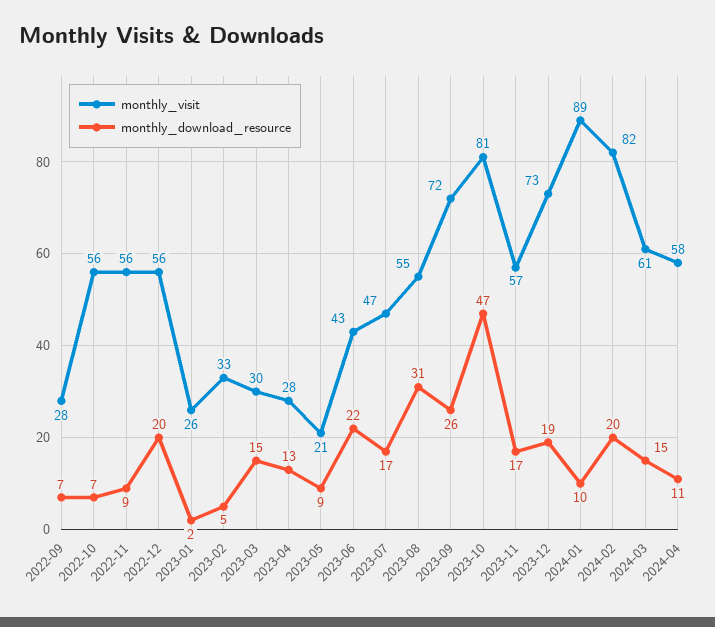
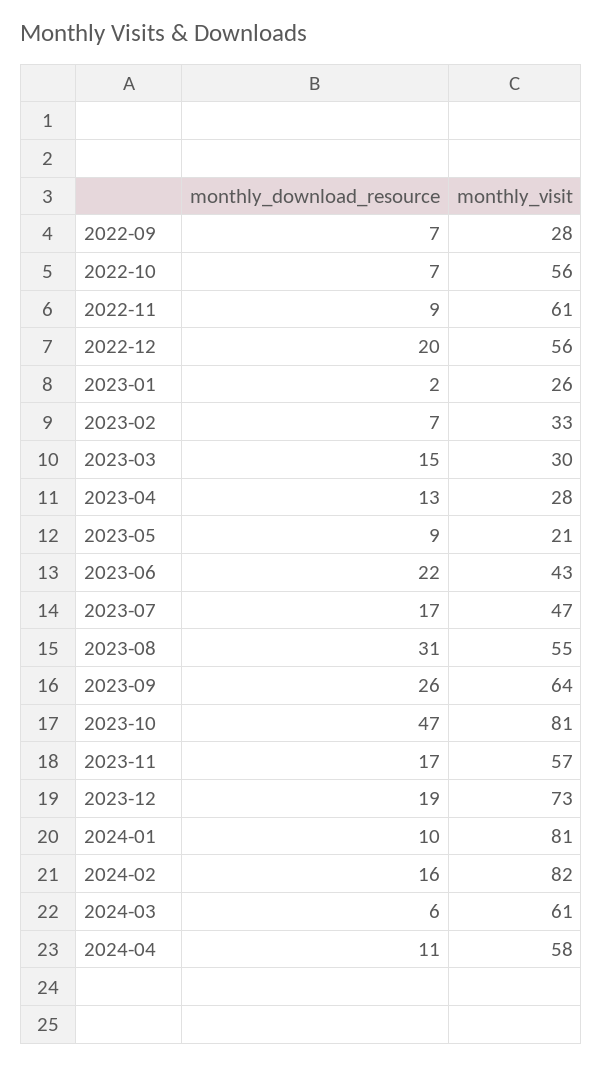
  {
    "monthly_visit": {
      "2022-09": 28,
      "2022-10": 56,
-     "2022-11": 56,
+     "2022-11": 61,
      "2022-12": 56,
      "2023-01": 26,
      "2023-02": 33,
      "2023-03": 30,
      "2023-04": 28,
      "2023-05": 21,
      "2023-06": 43,
      "2023-07": 47,
      "2023-08": 55,
-     "2023-09": 72,
+     "2023-09": 64,
      "2023-10": 81,
      "2023-11": 57,
      "2023-12": 73,
-     "2024-01": 89,
+     "2024-01": 81,
      "2024-02": 82,
      "2024-03": 61,
      "2024-04": 58
    },
    "monthly_download_resource": {
      "2022-09": 7,
      "2022-10": 7,
      "2022-11": 9,
      "2022-12": 20,
      "2023-01": 2,
-     "2023-02": 5,
+     "2023-02": 7,
      "2023-03": 15,
      "2023-04": 13,
      "2023-05": 9,
      "2023-06": 22,
      "2023-07": 17,
      "2023-08": 31,
      "2023-09": 26,
      "2023-10": 47,
      "2023-11": 17,
      "2023-12": 19,
      "2024-01": 10,
-     "2024-02": 20,
+     "2024-02": 16,
-     "2024-03": 15,
+     "2024-03": 6,
      "2024-04": 11
    }
  }

